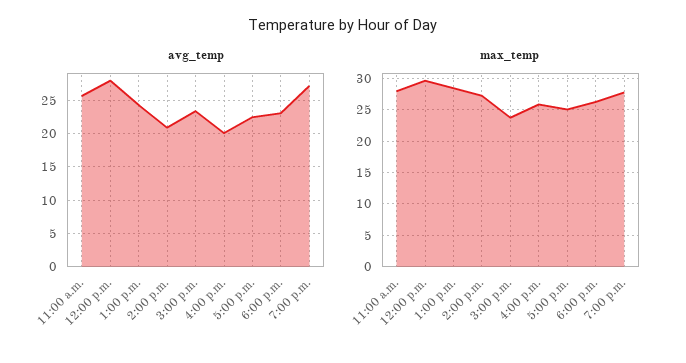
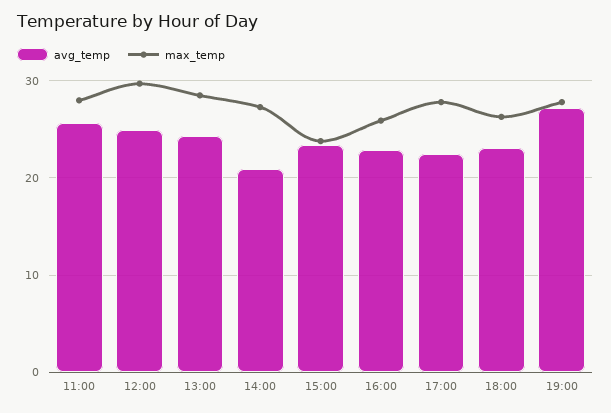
  {
    "avg_temp": {
      "11:00 a.m.": 26,
-     "12:00 p.m.": 28,
+     "12:00 p.m.": 25,
      "1:00 p.m.": 24,
      "2:00 p.m.": 21,
      "3:00 p.m.": 23,
-     "4:00 p.m.": 20,
+     "4:00 p.m.": 23,
      "5:00 p.m.": 23,
      "6:00 p.m.": 23,
      "7:00 p.m.": 27
    },
    "max_temp": {
      "11:00 a.m.": 28,
      "12:00 p.m.": 30,
      "1:00 p.m.": 29,
      "2:00 p.m.": 27,
      "3:00 p.m.": 24,
      "4:00 p.m.": 26,
-     "5:00 p.m.": 25,
+     "5:00 p.m.": 28,
      "6:00 p.m.": 26,
      "7:00 p.m.": 28
    }
  }

